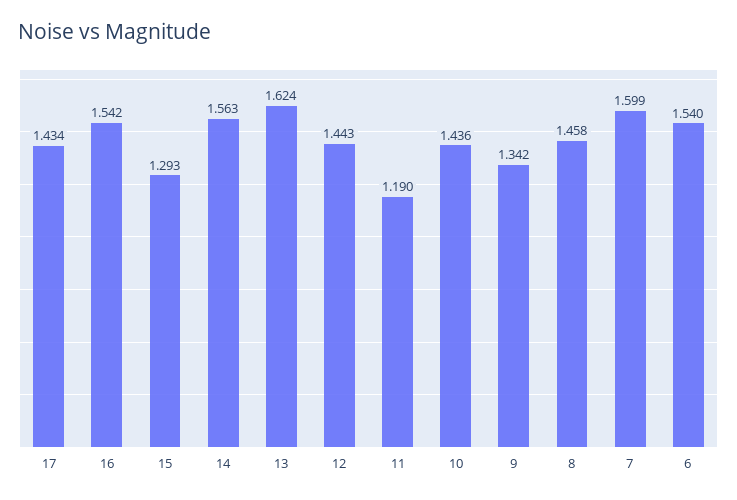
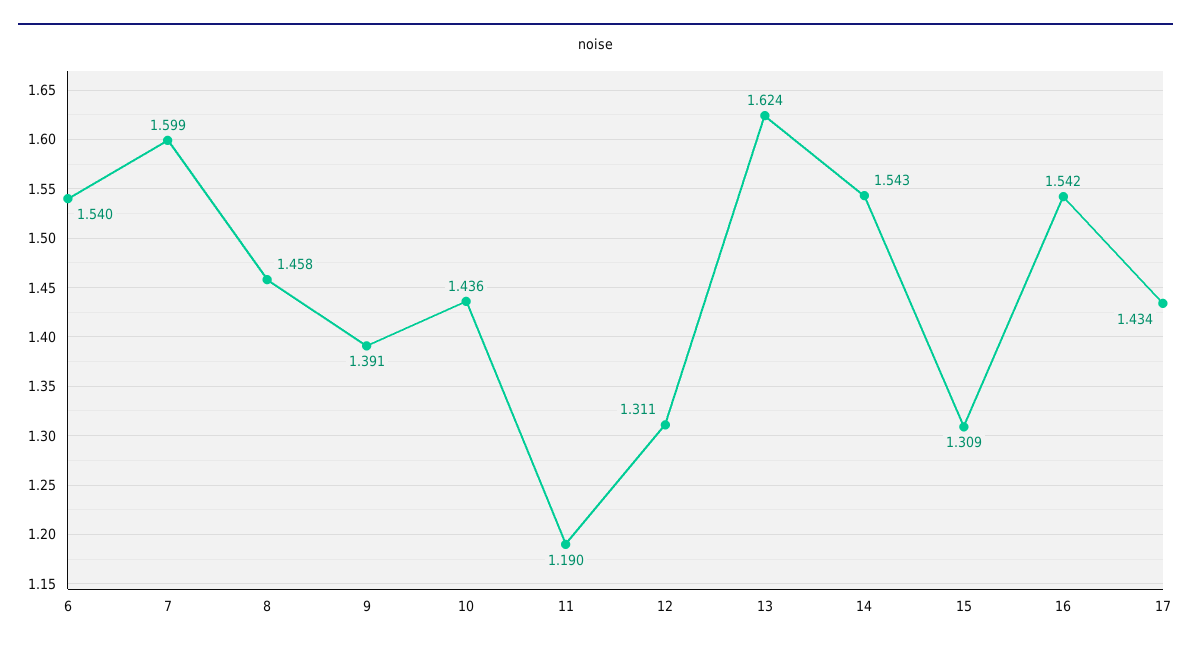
  {
    "17": 1.434,
    "16": 1.542,
-   "15": 1.293,
+   "15": 1.309,
-   "14": 1.563,
+   "14": 1.543,
    "13": 1.624,
-   "12": 1.443,
+   "12": 1.311,
    "11": 1.19,
    "10": 1.436,
-   "9": 1.342,
+   "9": 1.391,
    "8": 1.458,
    "7": 1.599,
    "6": 1.54
  }

